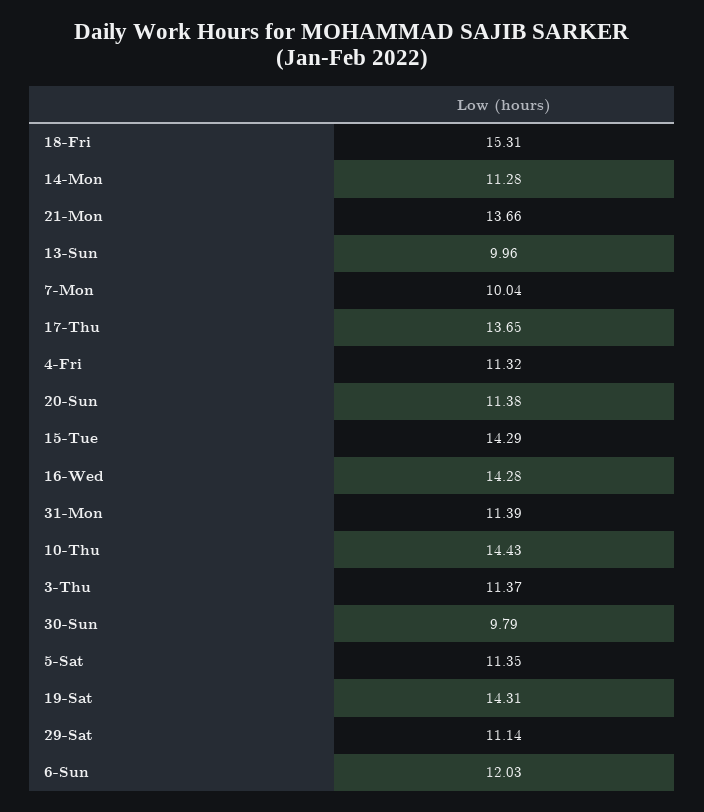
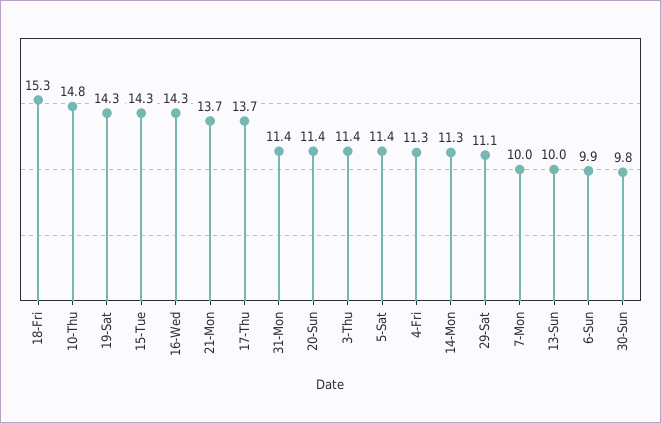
  {
    "18-Fri": 15.31,
    "14-Mon": 11.28,
    "21-Mon": 13.66,
    "13-Sun": 9.96,
    "7-Mon": 10.04,
    "17-Thu": 13.65,
    "4-Fri": 11.32,
    "20-Sun": 11.38,
    "15-Tue": 14.29,
    "16-Wed": 14.28,
    "31-Mon": 11.39,
-   "10-Thu": 14.43,
+   "10-Thu": 14.8,
    "3-Thu": 11.37,
    "30-Sun": 9.79,
    "5-Sat": 11.35,
    "19-Sat": 14.31,
    "29-Sat": 11.14,
-   "6-Sun": 12.03
+   "6-Sun": 9.9
  }

